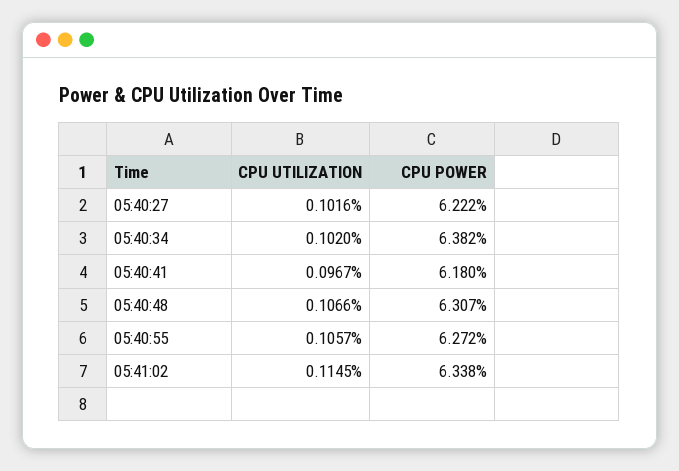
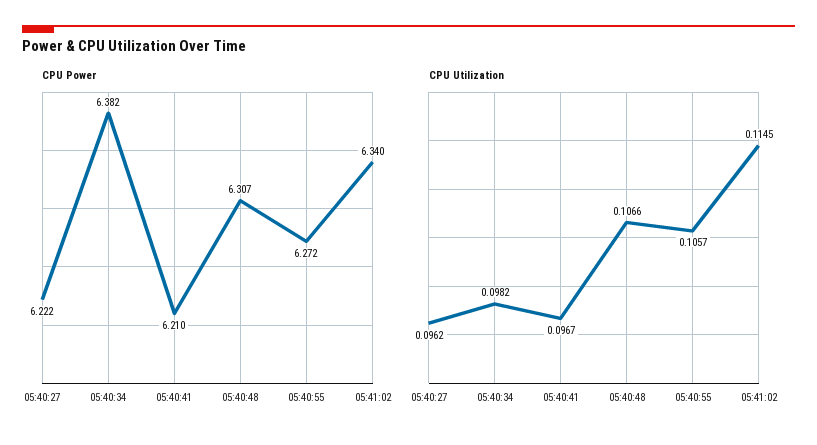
  {
    "CPU UTILIZATION": {
-     "05:40:27": 0.1016,
+     "05:40:27": 0.0962,
-     "05:40:34": 0.102,
+     "05:40:34": 0.0982,
      "05:40:41": 0.0967,
      "05:40:48": 0.1066,
      "05:40:55": 0.1057,
      "05:41:02": 0.1145
    },
    "CPU POWER": {
      "05:40:27": 6.222,
      "05:40:34": 6.382,
-     "05:40:41": 6.18,
+     "05:40:41": 6.21,
      "05:40:48": 6.307,
      "05:40:55": 6.272,
-     "05:41:02": 6.338
+     "05:41:02": 6.34
    }
  }

